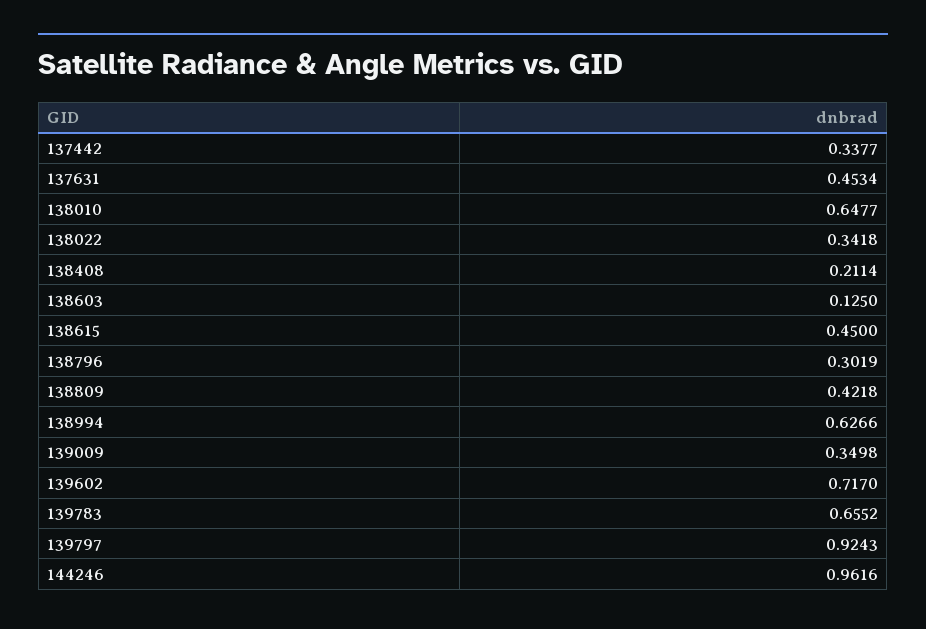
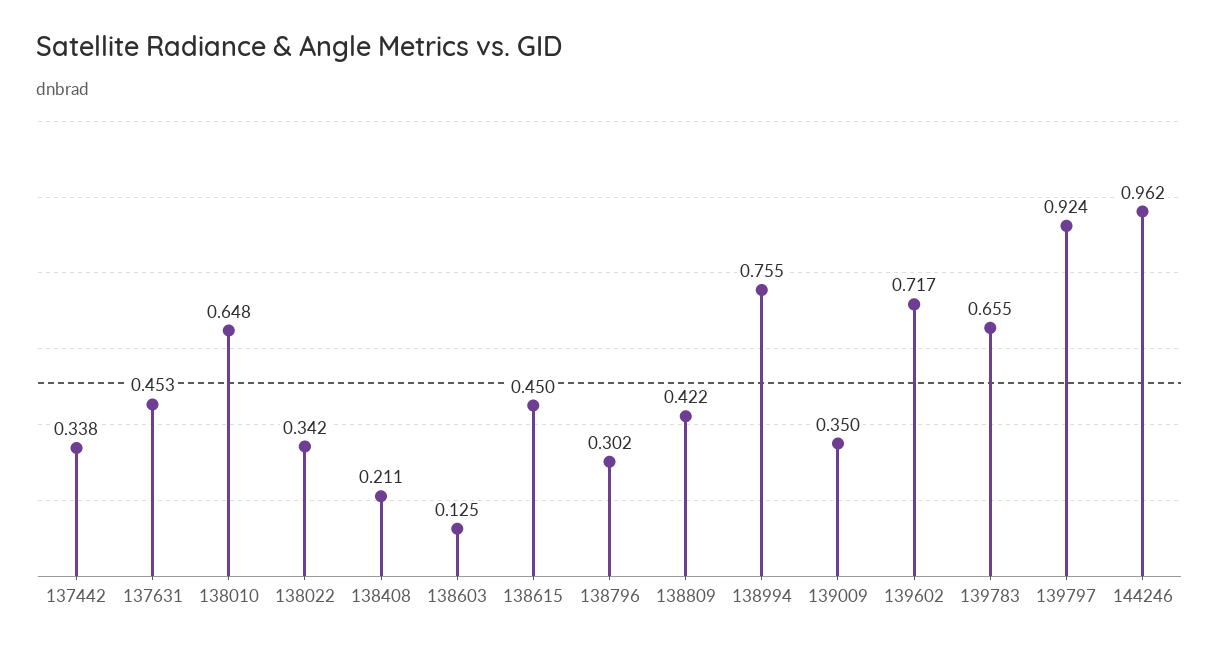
  {
    "137442": 0.3377,
    "137631": 0.4534,
    "138010": 0.6477,
    "138022": 0.3418,
    "138408": 0.2114,
    "138603": 0.125,
    "138615": 0.45,
    "138796": 0.3019,
    "138809": 0.4218,
-   "138994": 0.6266,
+   "138994": 0.755,
    "139009": 0.3498,
    "139602": 0.717,
    "139783": 0.6552,
    "139797": 0.9243,
    "144246": 0.9616
  }

